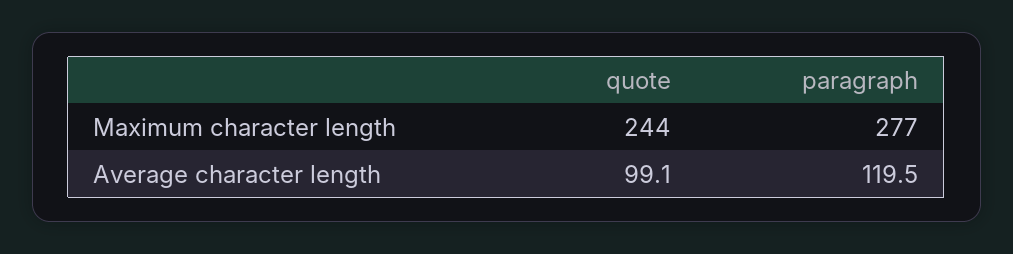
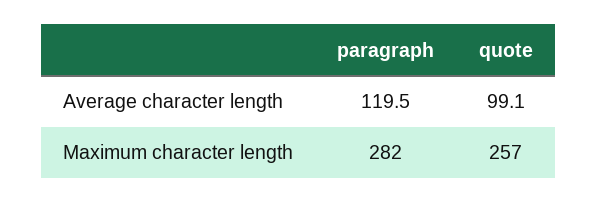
  {
    "quote": {
-     "Maximum character length": 244,
+     "Maximum character length": 257,
      "Average character length": 99.1
    },
    "paragraph": {
-     "Maximum character length": 277,
+     "Maximum character length": 282,
      "Average character length": 119.5
    }
  }

